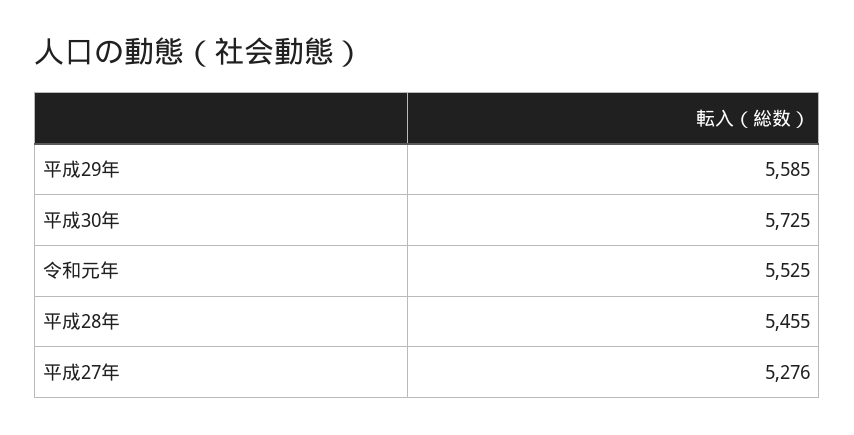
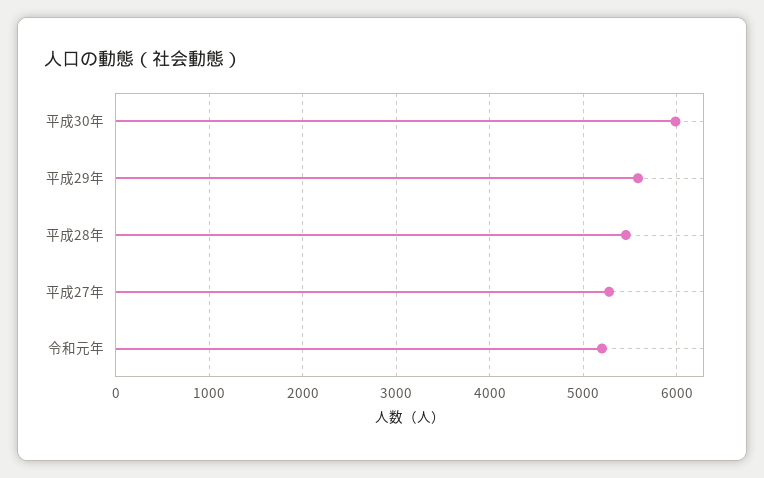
  {
    "平成29年": 5585,
-   "平成30年": 5725,
+   "平成30年": 6000,
-   "令和元年": 5525,
+   "令和元年": 5200,
    "平成28年": 5455,
    "平成27年": 5276
  }

